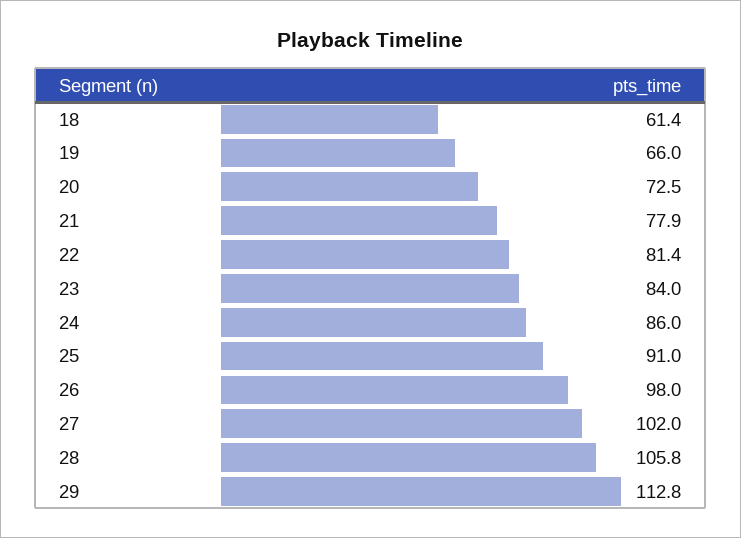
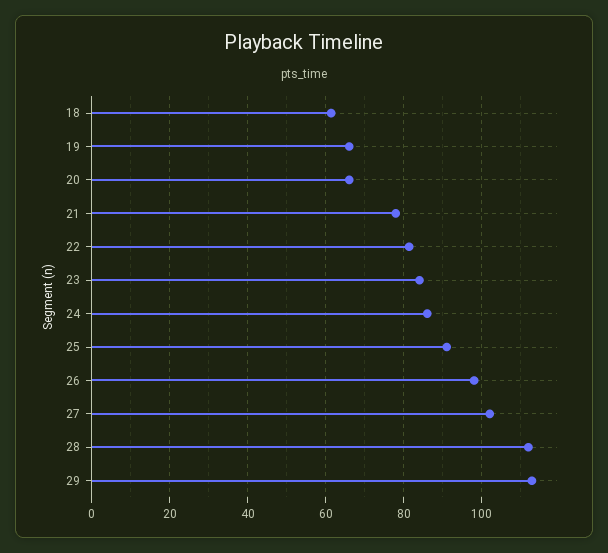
  {
    "18": 61.4,
    "19": 66,
-   "20": 72.5,
+   "20": 66,
    "21": 77.9,
    "22": 81.4,
    "23": 84,
    "24": 86,
    "25": 91,
    "26": 98,
    "27": 102,
-   "28": 105.8,
+   "28": 112,
    "29": 112.8
  }

